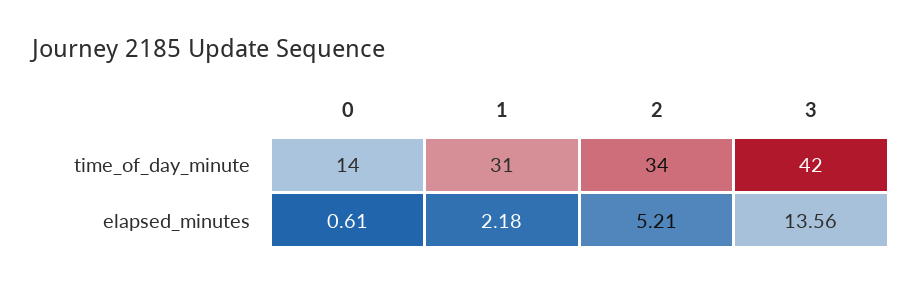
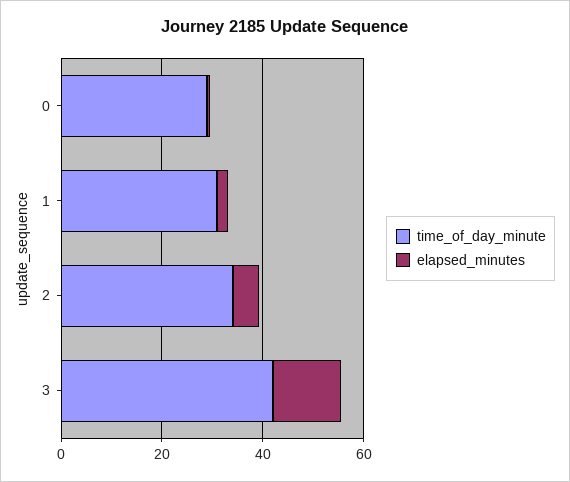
  {
    "time_of_day_minute": {
-     "0": 14,
+     "0": 30,
      "1": 31,
      "2": 34,
      "3": 42
    },
    "elapsed_minutes": {
      "0": 0.61,
      "1": 2.18,
      "2": 5.21,
      "3": 13.56
    }
  }

